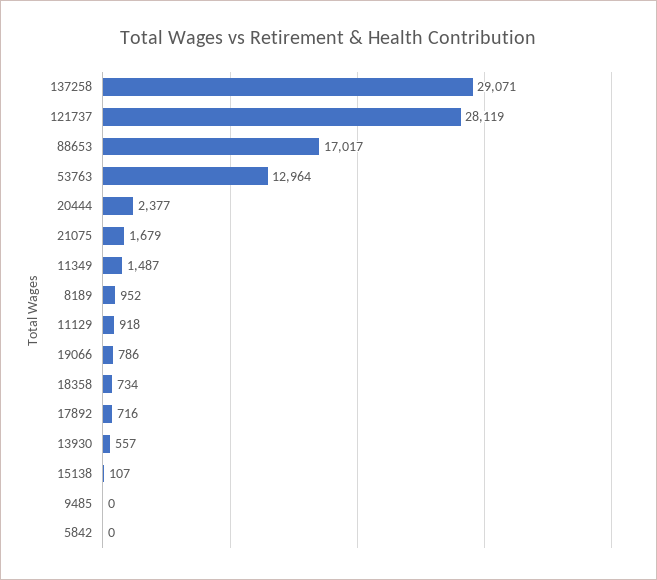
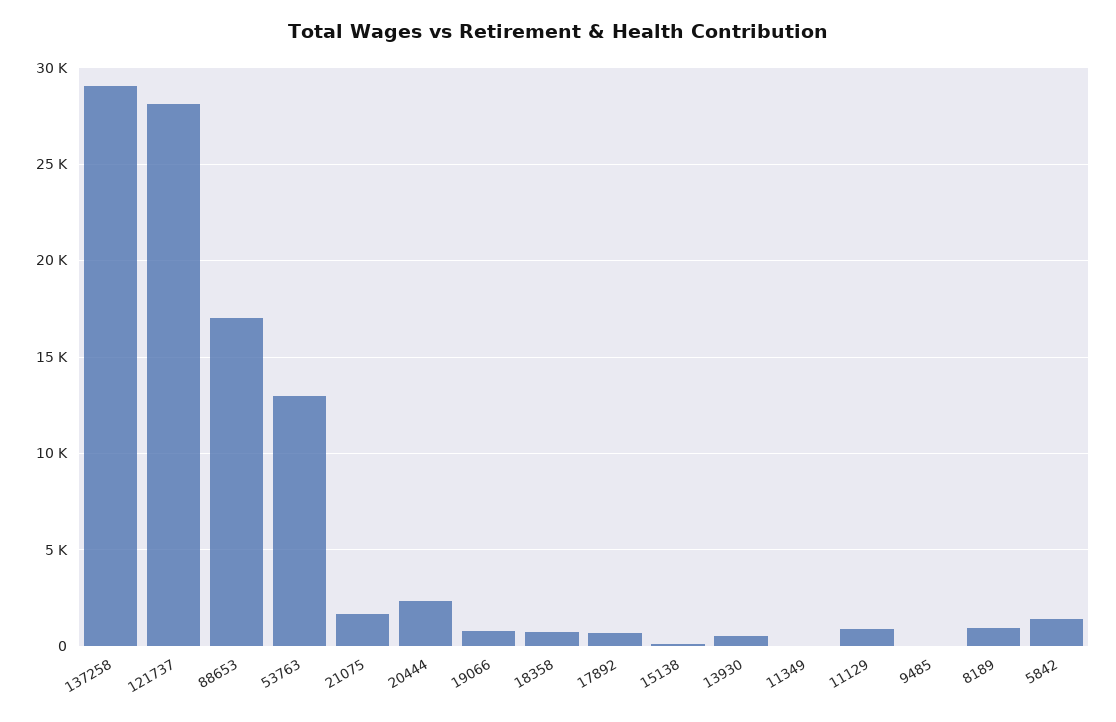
  {
    "137258": 29071,
    "121737": 28119,
    "88653": 17017,
    "53763": 12964,
    "20444": 2377,
    "21075": 1679,
-   "11349": 1487,
+   "11349": 0,
    "8189": 952,
    "11129": 918,
    "19066": 786,
    "18358": 734,
    "17892": 716,
    "13930": 557,
    "15138": 107,
    "9485": 0,
-   "5842": 0
+   "5842": 1500
  }

